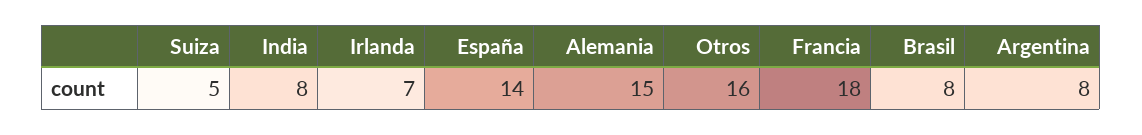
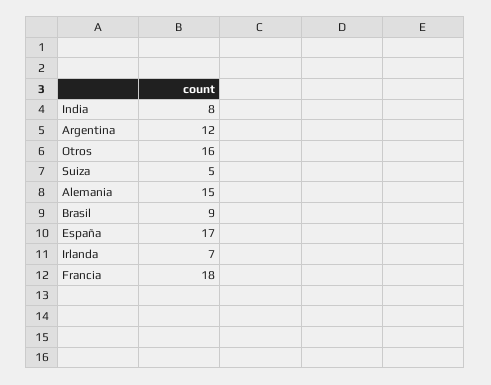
  {
    "Suiza": 5,
    "India": 8,
    "Irlanda": 7,
-   "España": 14,
+   "España": 17,
    "Alemania": 15,
    "Otros": 16,
    "Francia": 18,
-   "Brasil": 8,
+   "Brasil": 9,
-   "Argentina": 8
+   "Argentina": 12
  }

